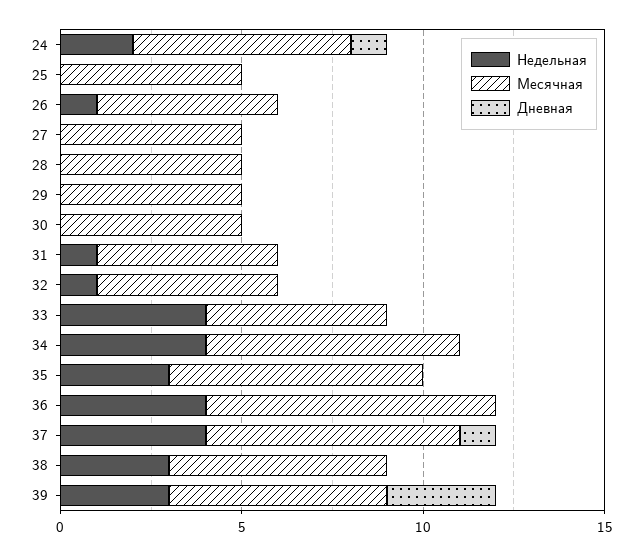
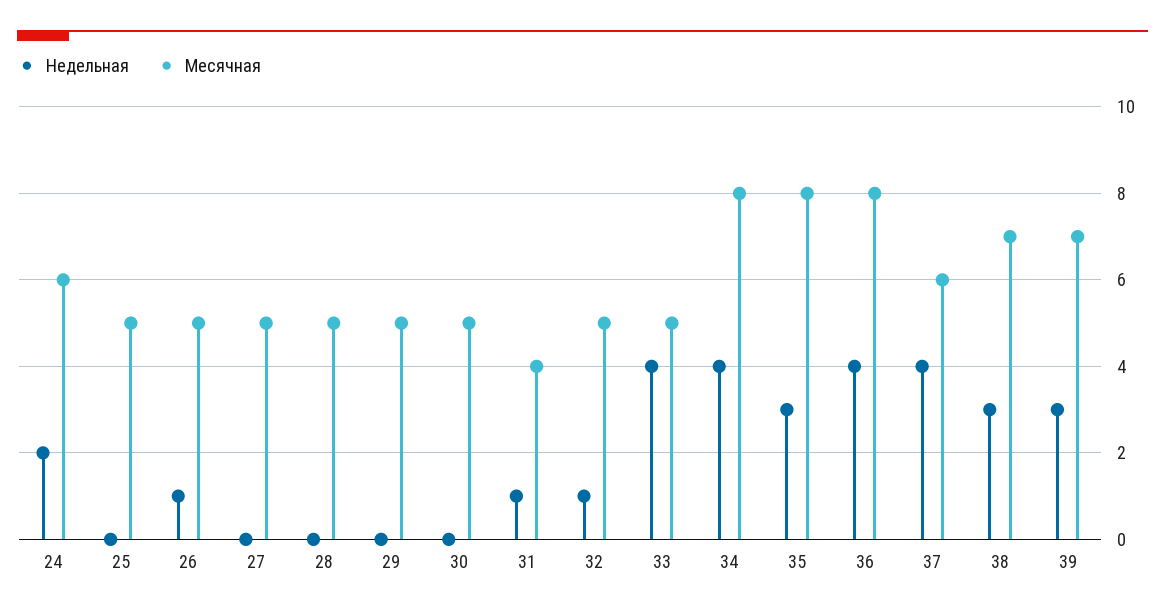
  {
    "Недельная": {
      "24": 2,
      "25": 0,
      "26": 1,
      "27": 0,
      "28": 0,
      "29": 0,
      "30": 0,
      "31": 1,
      "32": 1,
      "33": 4,
      "34": 4,
      "35": 3,
      "36": 4,
      "37": 4,
      "38": 3,
      "39": 3
    },
    "Месячная": {
      "24": 6,
      "25": 5,
      "26": 5,
      "27": 5,
      "28": 5,
      "29": 5,
      "30": 5,
-     "31": 5,
+     "31": 4,
      "32": 5,
      "33": 5,
-     "34": 7,
+     "34": 8,
-     "35": 7,
+     "35": 8,
      "36": 8,
-     "37": 7,
+     "37": 6,
-     "38": 6,
+     "38": 7,
-     "39": 6
+     "39": 7
-   },
+   }
-   "Дневная": {
-     "24": 1,
-     "25": 0,
-     "26": 0,
-     "27": 0,
-     "28": 0,
-     "29": 0,
-     "30": 0,
-     "31": 0,
-     "32": 0,
-     "33": 0,
-     "34": 0,
-     "35": 0,
-     "36": 0,
-     "37": 1,
-     "38": 0,
-     "39": 3
-   }
  }

